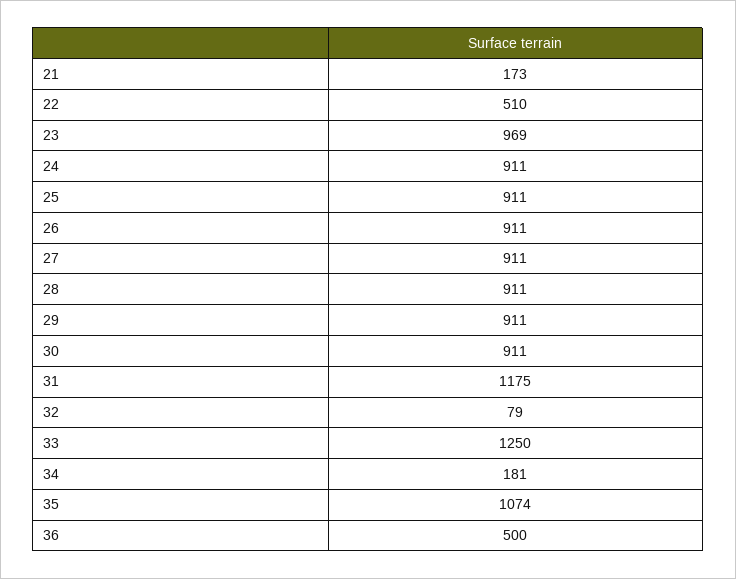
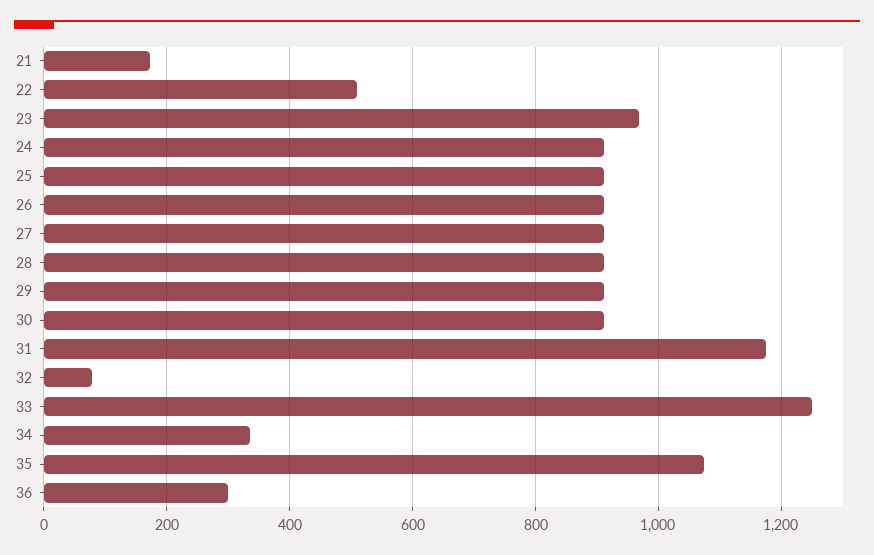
  {
    "21": 173,
    "22": 510,
    "23": 969,
    "24": 911,
    "25": 911,
    "26": 911,
    "27": 911,
    "28": 911,
    "29": 911,
    "30": 911,
    "31": 1175,
    "32": 79,
    "33": 1250,
-   "34": 181,
+   "34": 340,
    "35": 1074,
-   "36": 500
+   "36": 300
  }

